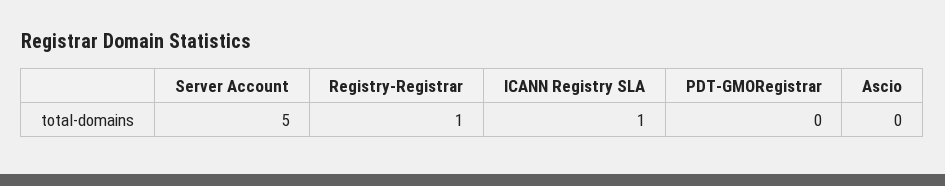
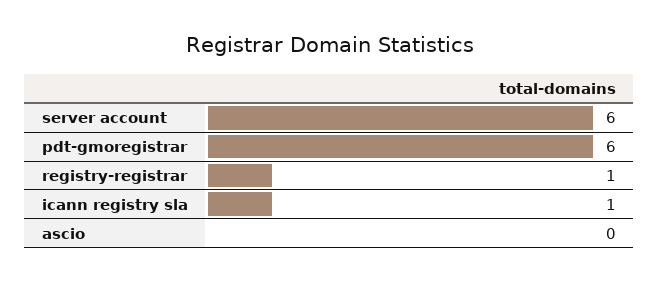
  {
-   "Server Account": 5,
+   "Server Account": 6,
    "Registry-Registrar": 1,
    "ICANN Registry SLA": 1,
-   "PDT-GMORegistrar": 0,
+   "PDT-GMORegistrar": 6,
    "Ascio": 0
  }

